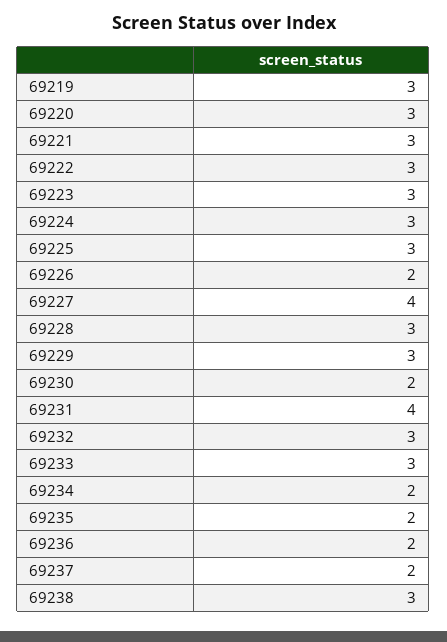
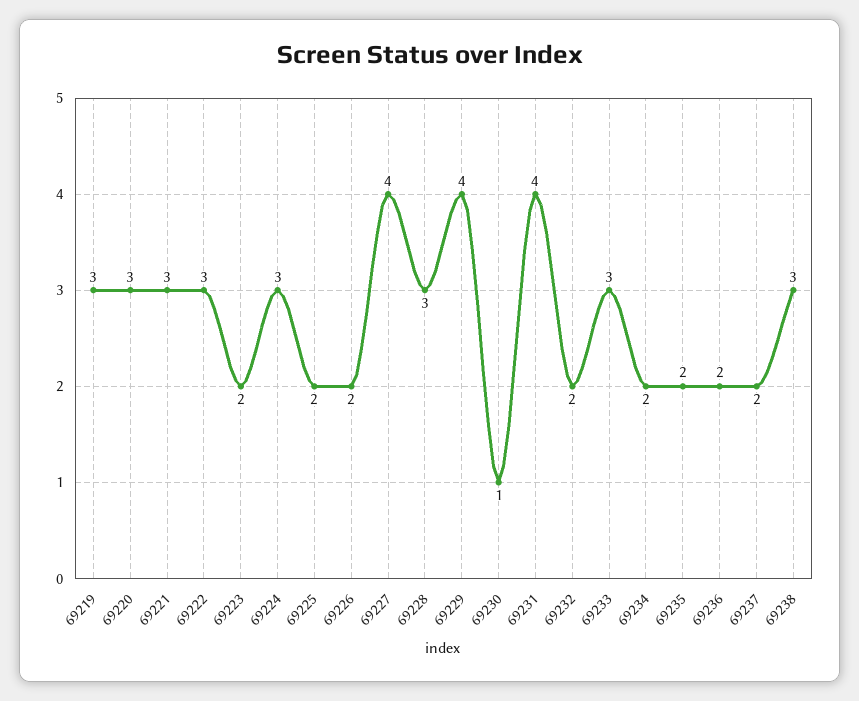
  {
    "69219": 3,
    "69220": 3,
    "69221": 3,
    "69222": 3,
-   "69223": 3,
+   "69223": 2,
    "69224": 3,
-   "69225": 3,
+   "69225": 2,
    "69226": 2,
    "69227": 4,
    "69228": 3,
-   "69229": 3,
+   "69229": 4,
-   "69230": 2,
+   "69230": 1,
    "69231": 4,
-   "69232": 3,
+   "69232": 2,
    "69233": 3,
    "69234": 2,
    "69235": 2,
    "69236": 2,
    "69237": 2,
    "69238": 3
  }

